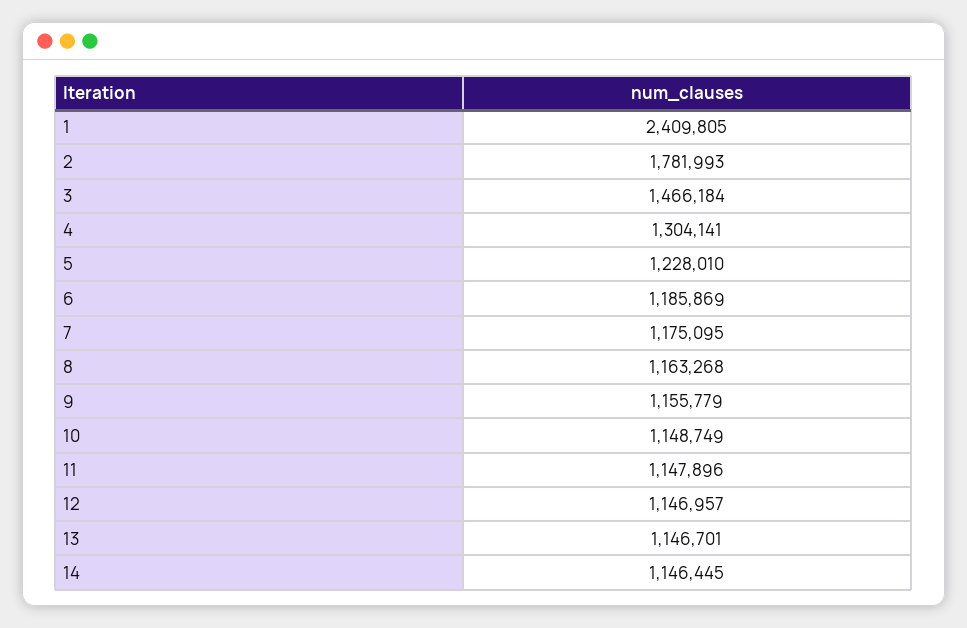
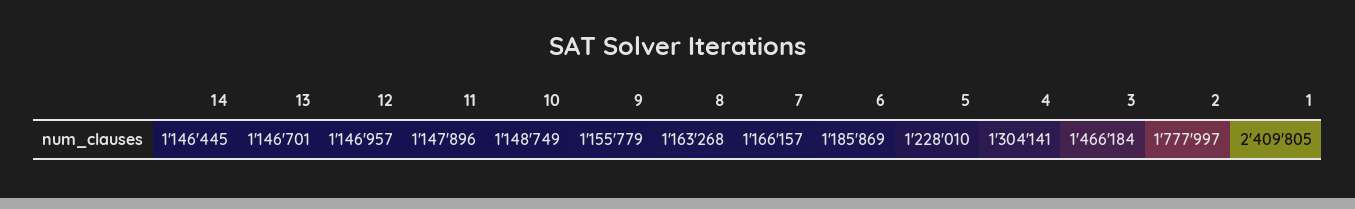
  {
    "1": 2409805,
-   "2": 1781993,
+   "2": 1777997,
    "3": 1466184,
    "4": 1304141,
    "5": 1228010,
    "6": 1185869,
-   "7": 1175095,
+   "7": 1166157,
    "8": 1163268,
    "9": 1155779,
    "10": 1148749,
    "11": 1147896,
    "12": 1146957,
    "13": 1146701,
    "14": 1146445
  }

